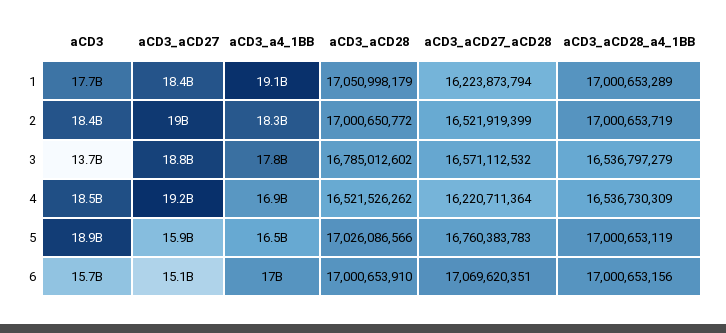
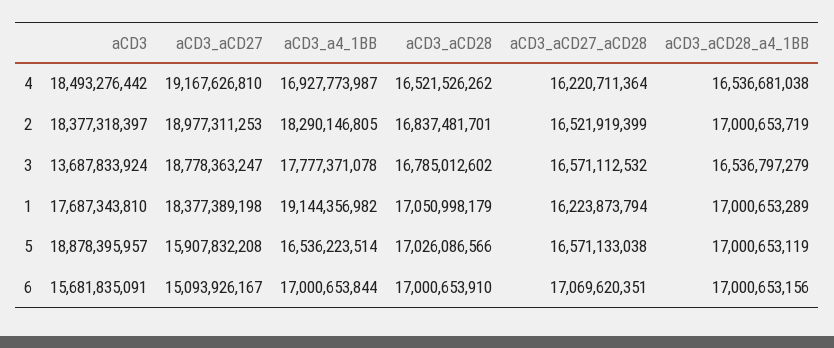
  {
    "aCD3": {
      "1": 17687343810,
      "2": 18377318397,
      "3": 13687833924,
      "4": 18493276442,
      "5": 18878395957,
      "6": 15681835091
    },
    "aCD3_aCD27": {
      "1": 18377389198,
      "2": 18977311253,
      "3": 18778363247,
      "4": 19167626810,
      "5": 15907832208,
      "6": 15093926167
    },
    "aCD3_a4_1BB": {
      "1": 19144356982,
      "2": 18290146805,
      "3": 17777371078,
      "4": 16927773987,
      "5": 16536223514,
      "6": 17000653844
    },
    "aCD3_aCD28": {
      "1": 17050998179,
-     "2": 17000650772,
+     "2": 16837481701,
      "3": 16785012602,
      "4": 16521526262,
      "5": 17026086566,
      "6": 17000653910
    },
    "aCD3_aCD27_aCD28": {
      "1": 16223873794,
      "2": 16521919399,
      "3": 16571112532,
      "4": 16220711364,
-     "5": 16760383783,
+     "5": 16571133038,
      "6": 17069620351
    },
    "aCD3_aCD28_a4_1BB": {
      "1": 17000653289,
      "2": 17000653719,
      "3": 16536797279,
-     "4": 16536730309,
+     "4": 16536681038,
      "5": 17000653119,
      "6": 17000653156
    }
  }

